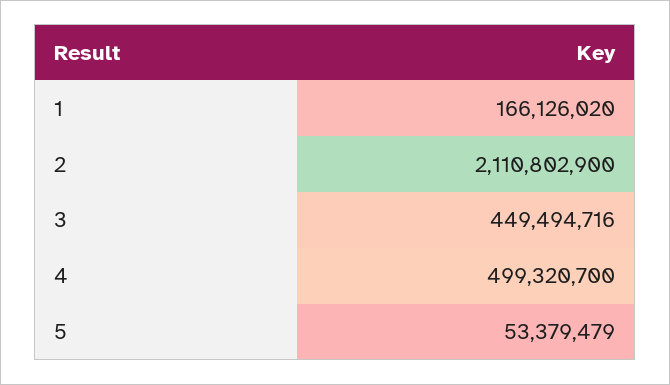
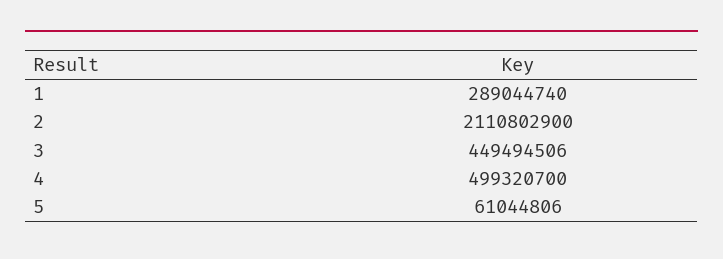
  {
-   "1": 166126020,
+   "1": 289044740,
    "2": 2110802900,
-   "3": 449494716,
+   "3": 449494506,
    "4": 499320700,
-   "5": 53379479
+   "5": 61044806
  }

